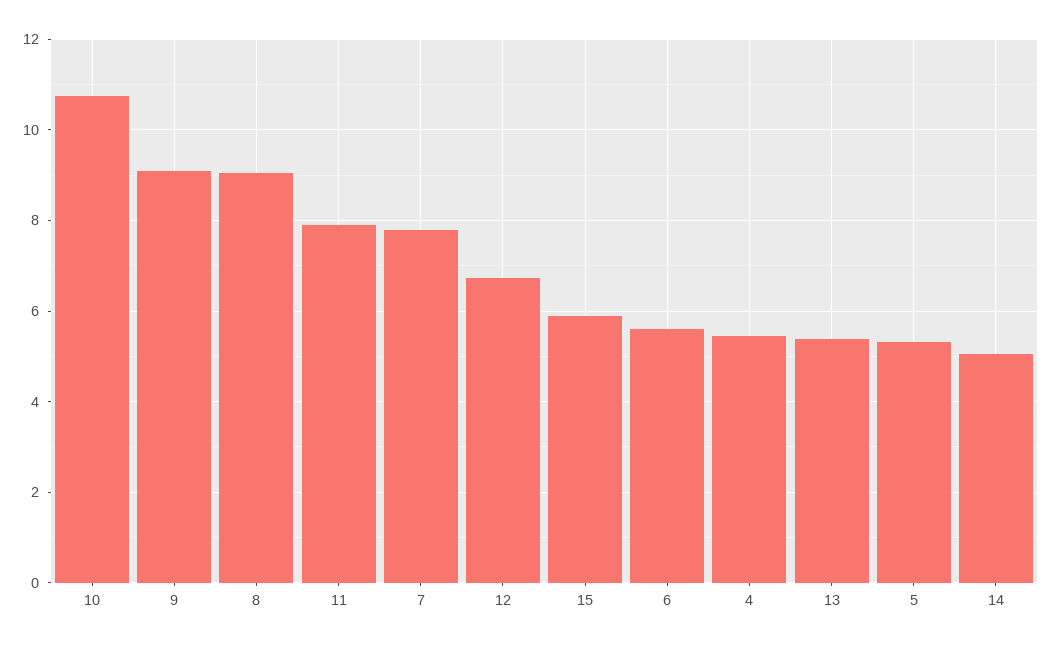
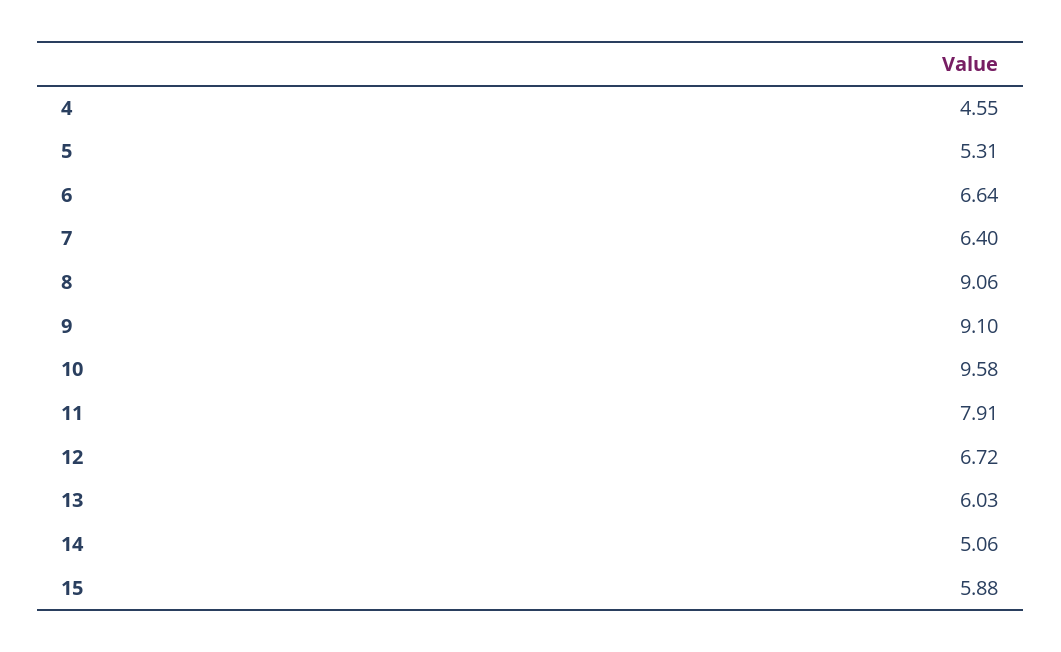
  {
-   "10": 10.8,
+   "10": 9.58,
    "9": 9.1,
    "8": 9.06,
    "11": 7.91,
-   "7": 7.8,
+   "7": 6.4,
    "12": 6.72,
    "15": 5.88,
-   "6": 5.6,
+   "6": 6.64,
-   "4": 5.4,
+   "4": 4.55,
-   "13": 5.4,
+   "13": 6.03,
    "5": 5.31,
    "14": 5.06
  }

